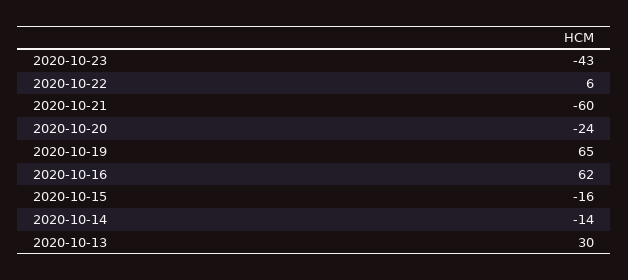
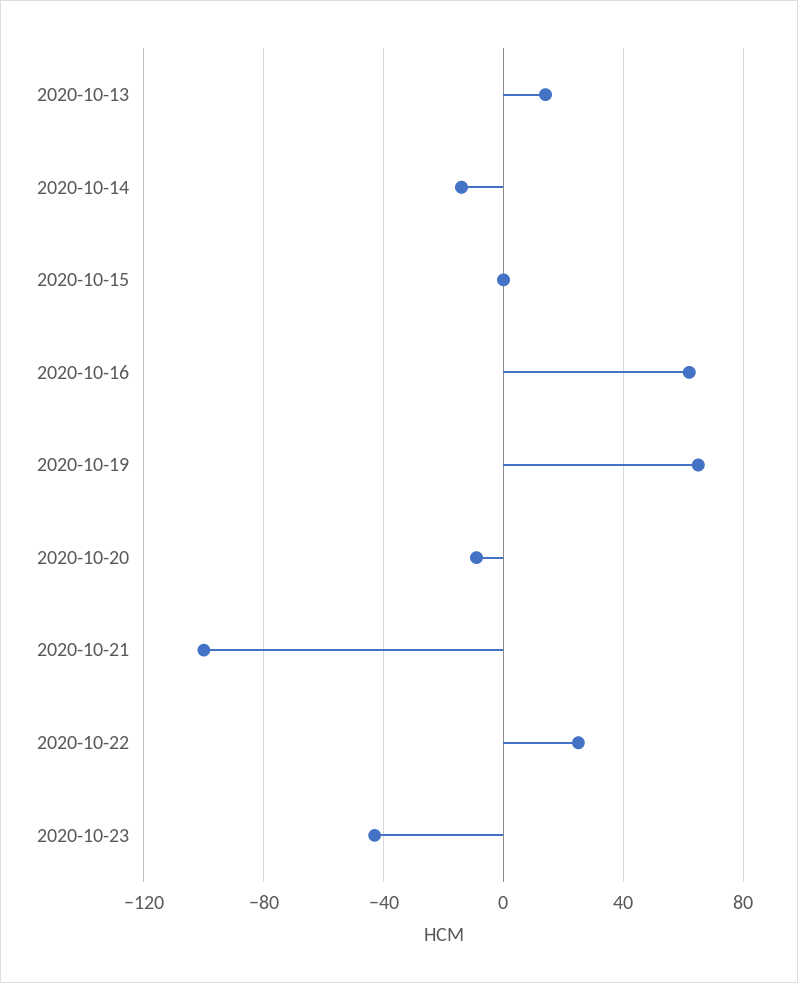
  {
    "2020-10-23": -43,
-   "2020-10-22": 6,
+   "2020-10-22": 25,
-   "2020-10-21": -60,
+   "2020-10-21": -100,
-   "2020-10-20": -24,
+   "2020-10-20": -10,
    "2020-10-19": 65,
    "2020-10-16": 62,
-   "2020-10-15": -16,
+   "2020-10-15": 0,
    "2020-10-14": -14,
-   "2020-10-13": 30
+   "2020-10-13": 15
  }

